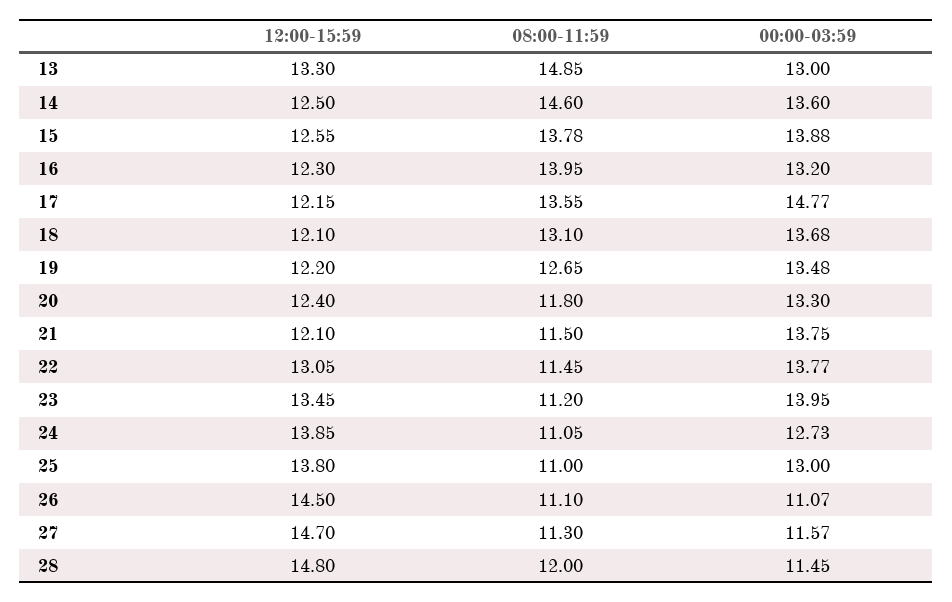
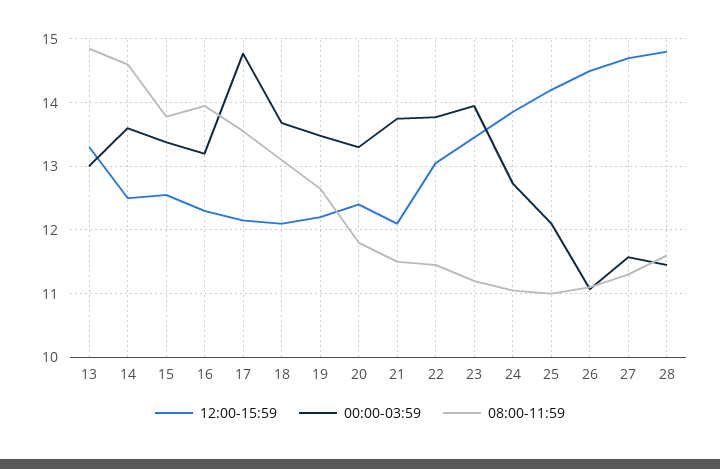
  {
    "12:00-15:59": {
      "13": 13.3,
      "14": 12.5,
      "15": 12.55,
      "16": 12.3,
      "17": 12.15,
      "18": 12.1,
      "19": 12.2,
      "20": 12.4,
      "21": 12.1,
      "22": 13.05,
      "23": 13.45,
      "24": 13.85,
-     "25": 13.8,
+     "25": 14.2,
      "26": 14.5,
      "27": 14.7,
      "28": 14.8
    },
    "08:00-11:59": {
      "13": 14.85,
      "14": 14.6,
      "15": 13.78,
      "16": 13.95,
      "17": 13.55,
      "18": 13.1,
      "19": 12.65,
      "20": 11.8,
      "21": 11.5,
      "22": 11.45,
      "23": 11.2,
      "24": 11.05,
      "25": 11,
      "26": 11.1,
      "27": 11.3,
-     "28": 12
+     "28": 11.6
    },
    "00:00-03:59": {
      "13": 13,
      "14": 13.6,
-     "15": 13.88,
+     "15": 13.4,
      "16": 13.2,
      "17": 14.77,
      "18": 13.68,
      "19": 13.48,
      "20": 13.3,
      "21": 13.75,
      "22": 13.77,
      "23": 13.95,
      "24": 12.73,
-     "25": 13,
+     "25": 12.1,
      "26": 11.07,
      "27": 11.57,
      "28": 11.45
    }
  }

